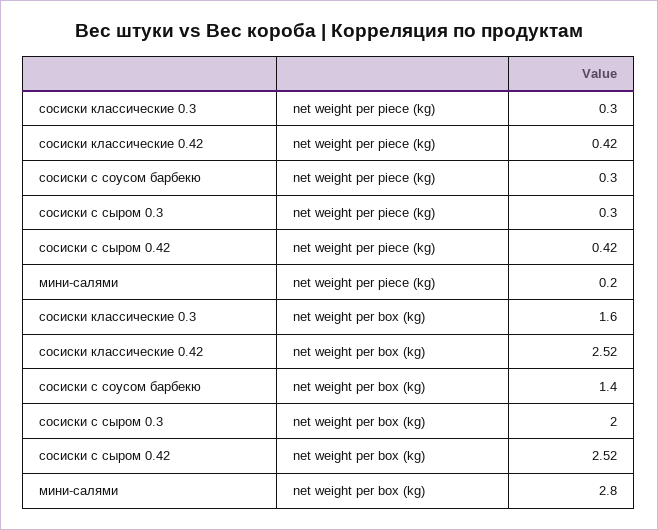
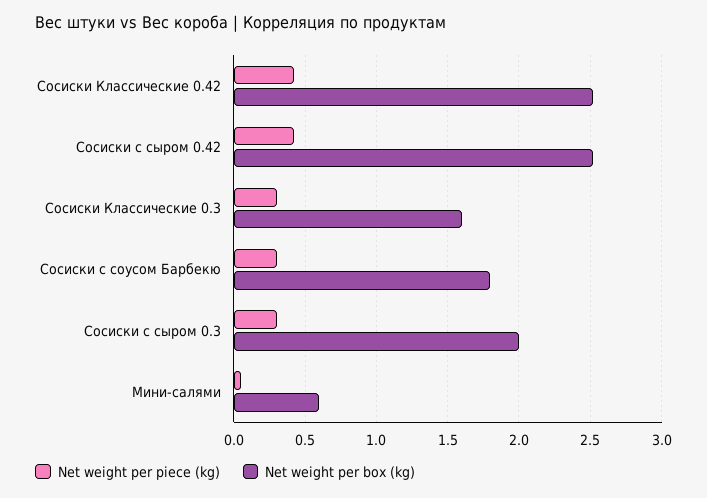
  {
    "net weight per piece (kg)": {
      "сосиски классические 0.3": 0.3,
      "сосиски классические 0.42": 0.42,
      "сосиски с соусом барбекю": 0.3,
      "сосиски с сыром 0.3": 0.3,
      "сосиски с сыром 0.42": 0.42,
-     "мини-салями": 0.2
+     "мини-салями": 0.05
    },
    "net weight per box (kg)": {
      "сосиски классические 0.3": 1.6,
      "сосиски классические 0.42": 2.52,
-     "сосиски с соусом барбекю": 1.4,
+     "сосиски с соусом барбекю": 1.8,
      "сосиски с сыром 0.3": 2,
      "сосиски с сыром 0.42": 2.52,
-     "мини-салями": 2.8
+     "мини-салями": 0.6
    }
  }

